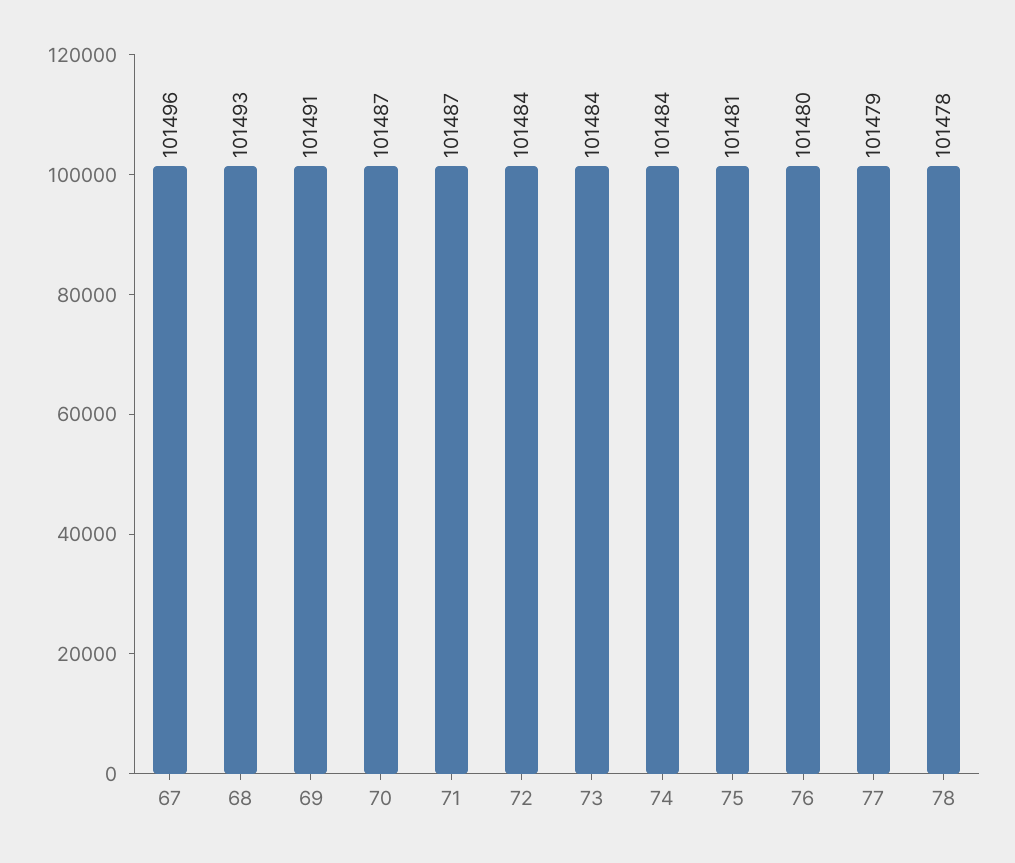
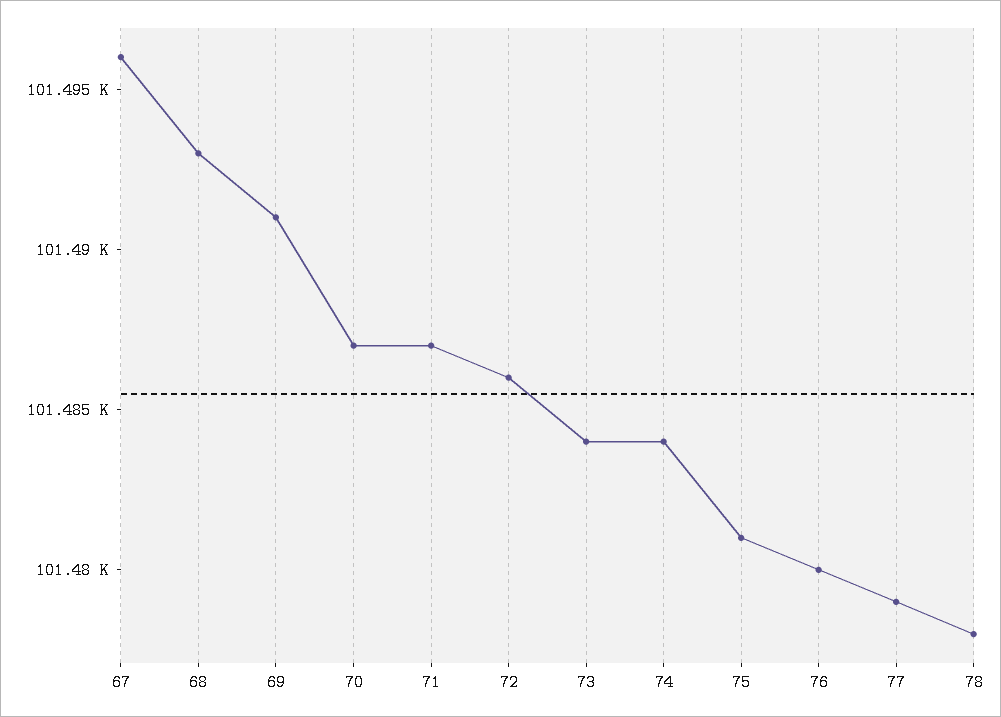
  {
    "67": 101496,
    "68": 101493,
    "69": 101491,
    "70": 101487,
    "71": 101487,
-   "72": 101484,
+   "72": 101486,
    "73": 101484,
    "74": 101484,
    "75": 101481,
    "76": 101480,
    "77": 101479,
    "78": 101478
  }

